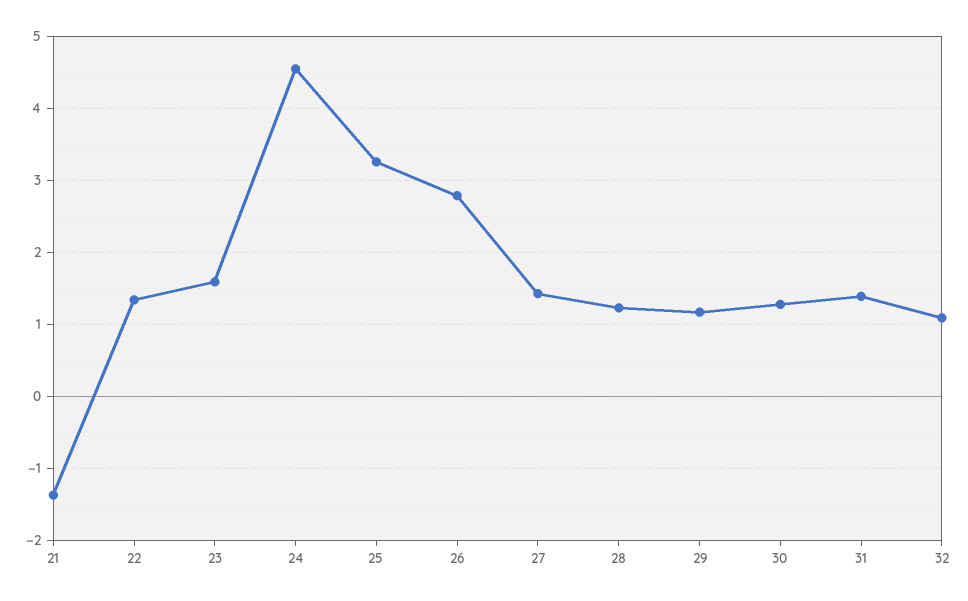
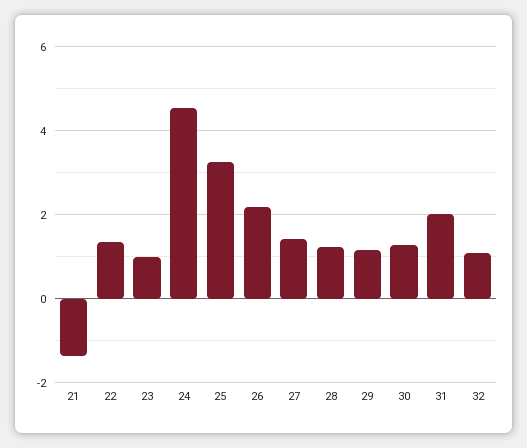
  {
    "21": -1.4,
    "22": 1.3,
-   "23": 1.6,
+   "23": 1,
    "24": 4.6,
    "25": 3.3,
-   "26": 2.8,
+   "26": 2.2,
    "27": 1.4,
    "28": 1.2,
    "29": 1.2,
    "30": 1.3,
-   "31": 1.4,
+   "31": 2,
    "32": 1.1
  }

